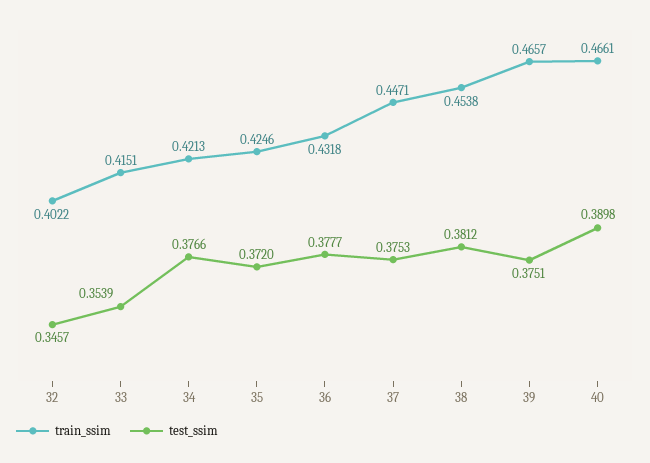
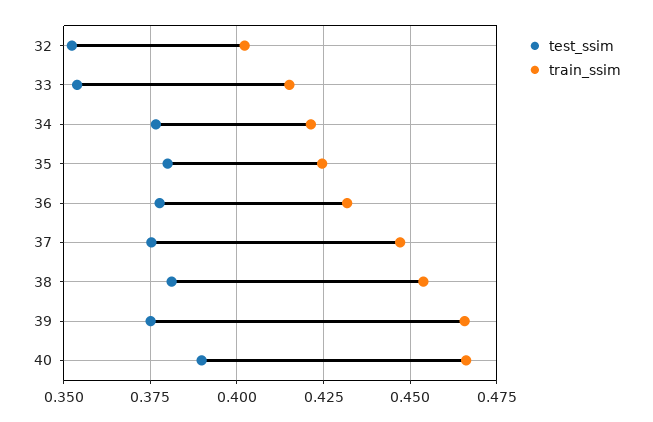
  {
    "train_ssim": {
      "32": 0.4022,
      "33": 0.4151,
      "34": 0.4213,
      "35": 0.4246,
      "36": 0.4318,
      "37": 0.4471,
      "38": 0.4538,
      "39": 0.4657,
      "40": 0.4661
    },
    "test_ssim": {
-     "32": 0.3457,
+     "32": 0.3525,
      "33": 0.3539,
      "34": 0.3766,
-     "35": 0.372,
+     "35": 0.38,
      "36": 0.3777,
      "37": 0.3753,
      "38": 0.3812,
      "39": 0.3751,
      "40": 0.3898
    }
  }

